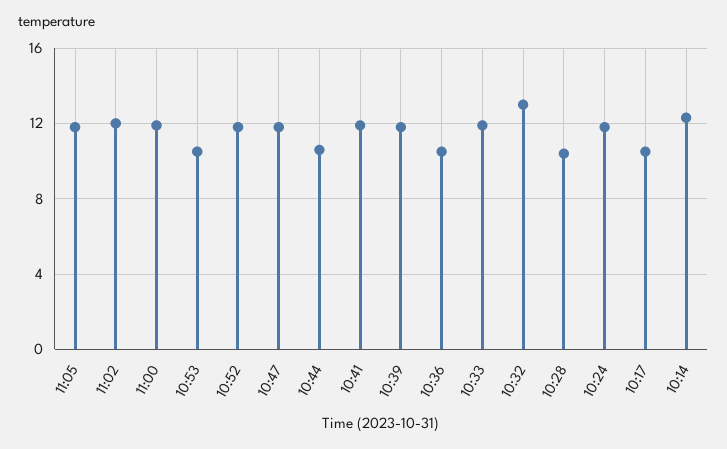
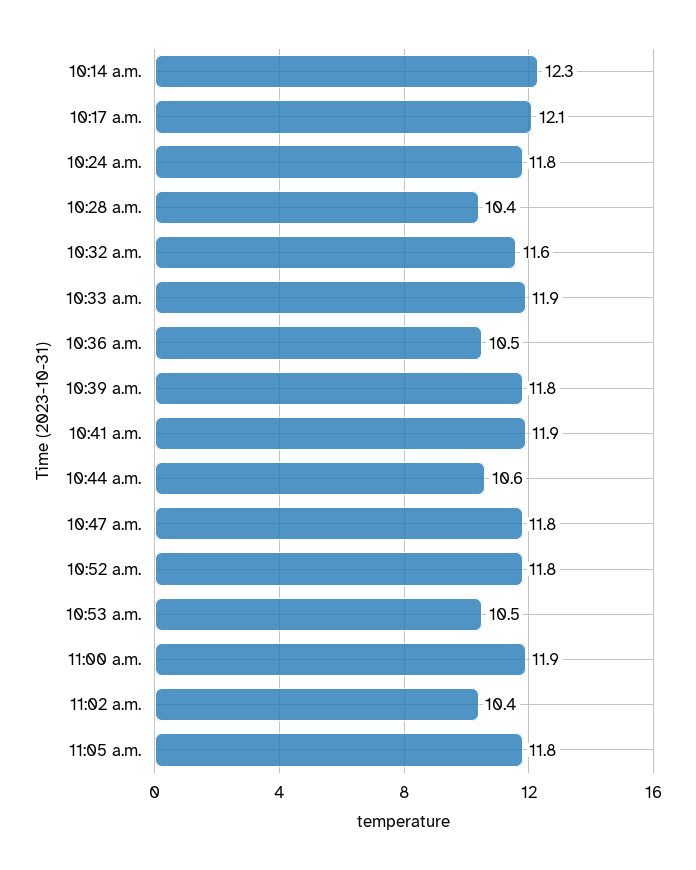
  {
    "11:05": 11.8,
-   "11:02": 12,
+   "11:02": 10.4,
    "11:00": 11.9,
    "10:53": 10.5,
    "10:52": 11.8,
    "10:47": 11.8,
    "10:44": 10.6,
    "10:41": 11.9,
    "10:39": 11.8,
    "10:36": 10.5,
    "10:33": 11.9,
-   "10:32": 13,
+   "10:32": 11.6,
    "10:28": 10.4,
    "10:24": 11.8,
-   "10:17": 10.5,
+   "10:17": 12.1,
    "10:14": 12.3
  }

